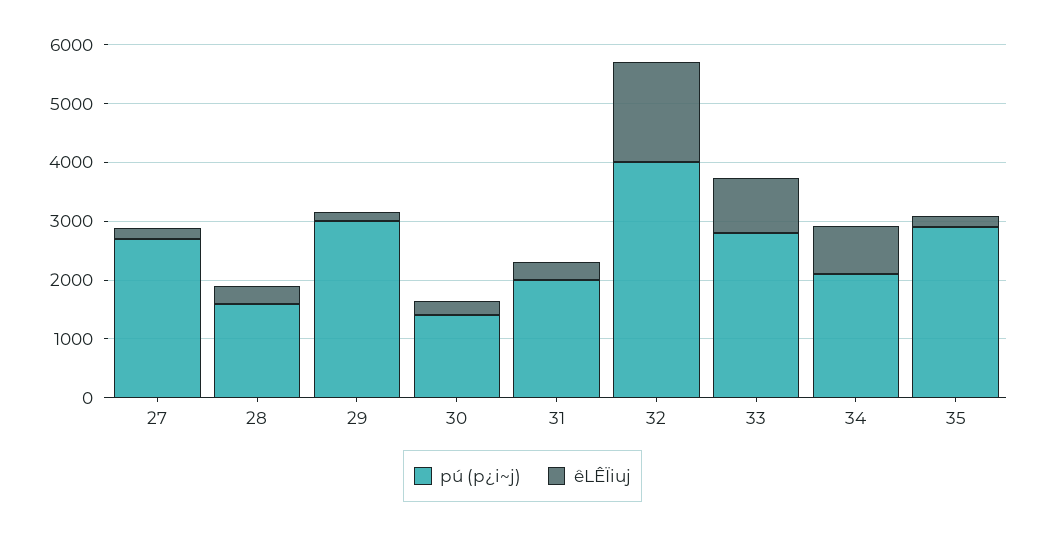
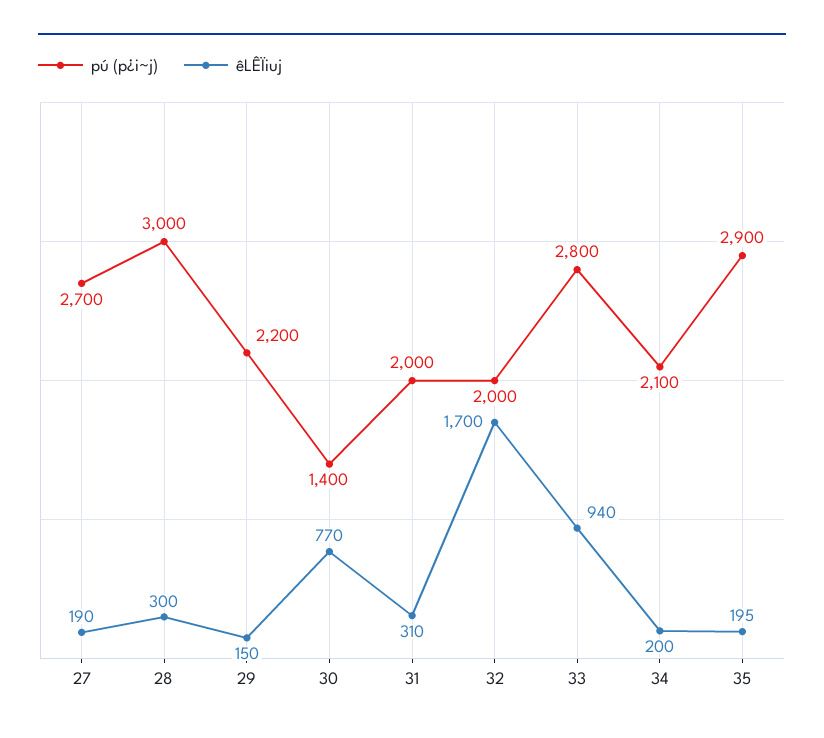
  {
    "pú (p¿i~j)": {
      "27": 2700,
-     "28": 1600,
+     "28": 3000,
-     "29": 3000,
+     "29": 2200,
      "30": 1400,
      "31": 2000,
-     "32": 4000,
+     "32": 2000,
      "33": 2800,
      "34": 2100,
      "35": 2900
    },
    "êLÊÏiuj": {
      "27": 190,
      "28": 300,
      "29": 150,
-     "30": 200,
+     "30": 770,
      "31": 310,
      "32": 1700,
      "33": 940,
-     "34": 800,
+     "34": 200,
      "35": 195
    }
  }

